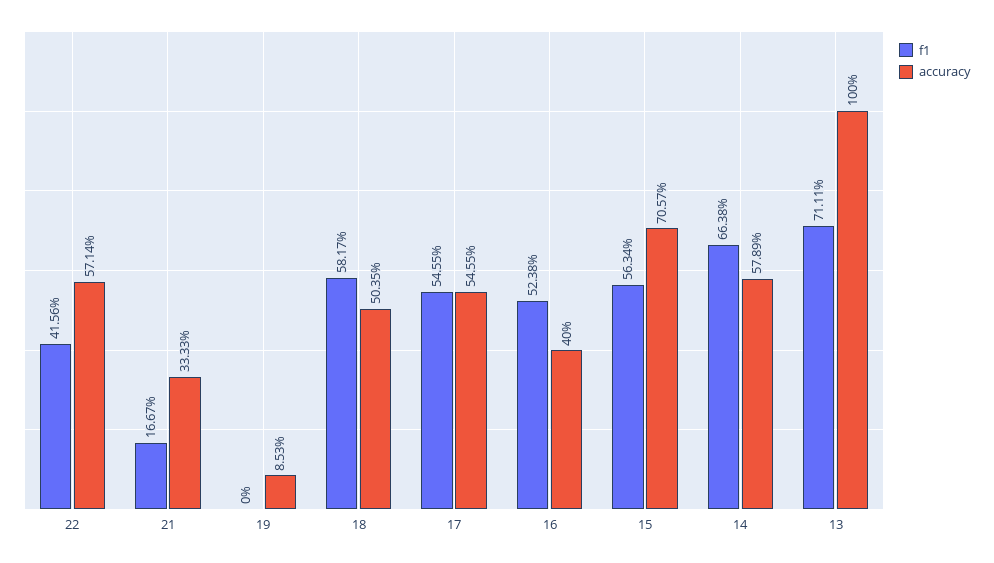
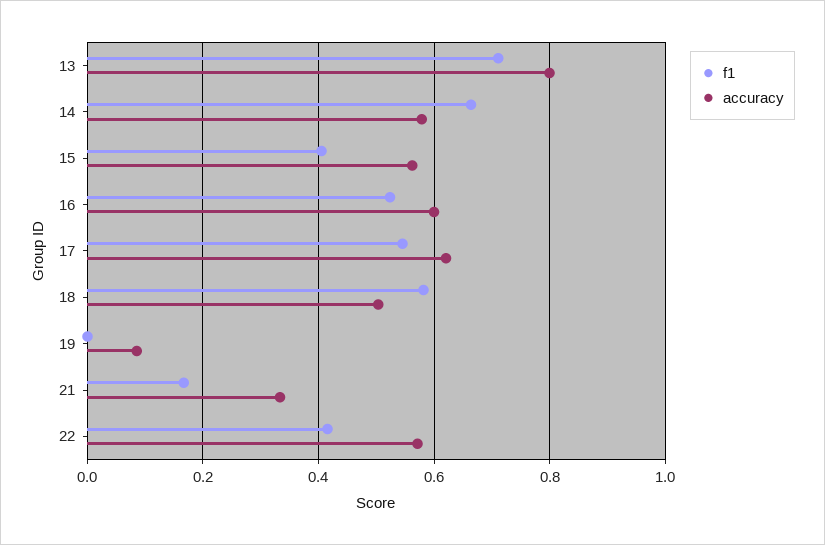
  {
    "f1": {
      "22": 0.4156,
      "21": 0.1667,
      "19": 0,
      "18": 0.5817,
      "17": 0.5455,
      "16": 0.5238,
-     "15": 0.5634,
+     "15": 0.4,
      "14": 0.6638,
      "13": 0.7111
    },
    "accuracy": {
      "22": 0.5714,
      "21": 0.3333,
      "19": 0.0853,
      "18": 0.5035,
-     "17": 0.5455,
+     "17": 0.62,
-     "16": 0.4,
+     "16": 0.6,
-     "15": 0.7057,
+     "15": 0.56,
      "14": 0.5789,
-     "13": 1
+     "13": 0.8
    }
  }

